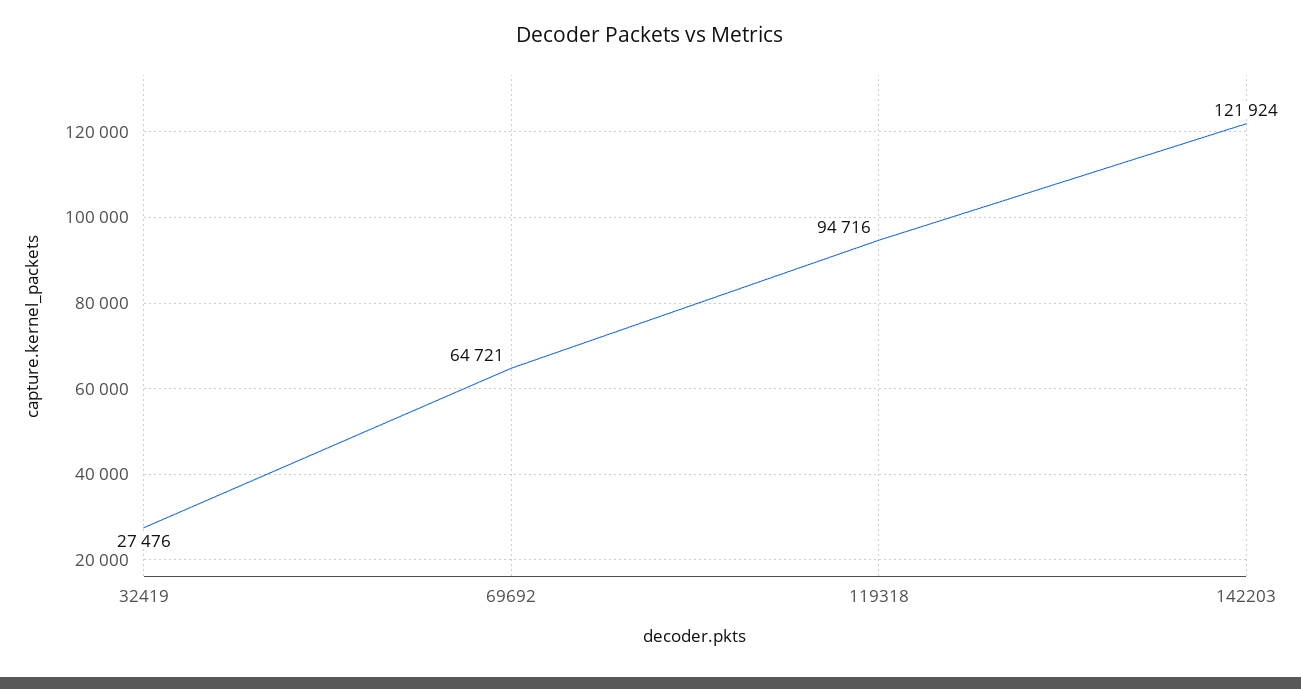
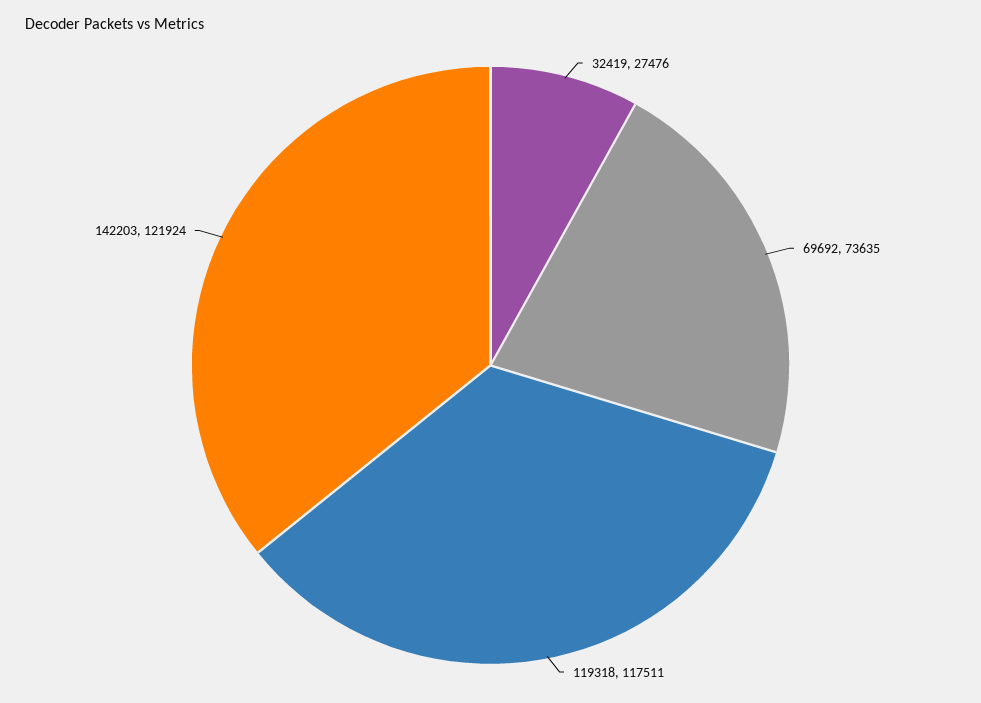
  {
    "32419": 27476,
-   "69692": 64721,
+   "69692": 73635,
-   "119318": 94716,
+   "119318": 117511,
    "142203": 121924
  }

